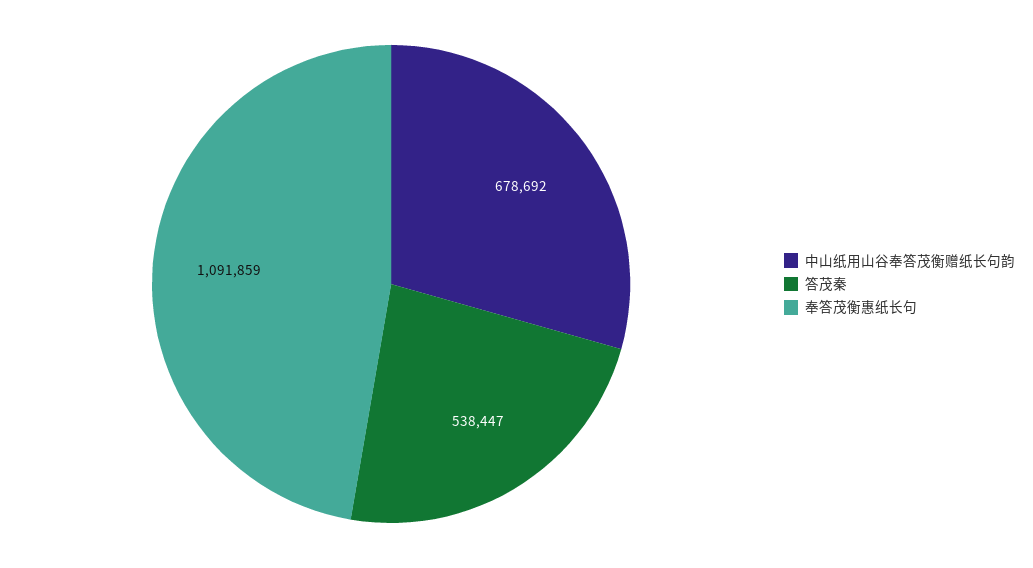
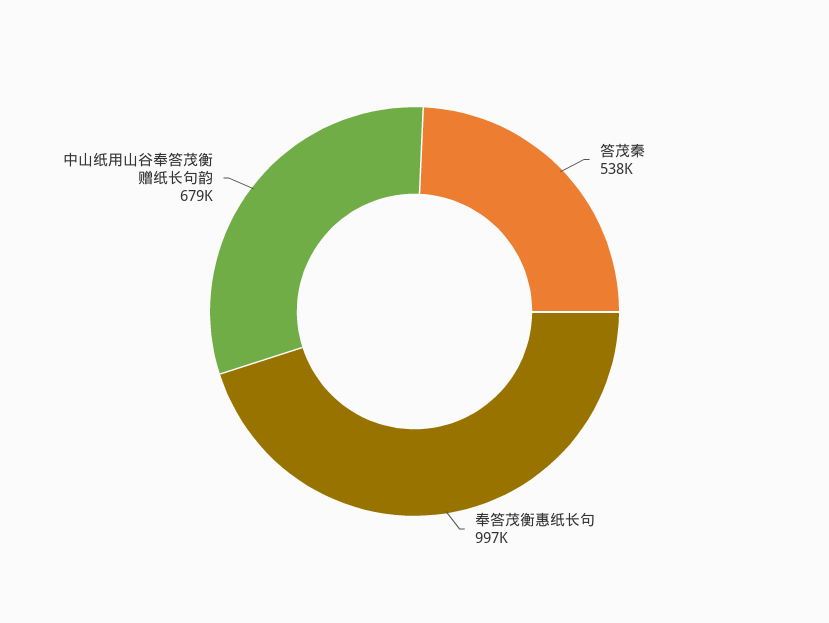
  {
    "中山纸用山谷奉答茂衡赠纸长句韵": 678692,
    "答茂秦": 538447,
-   "奉答茂衡惠纸长句": 1091859
+   "奉答茂衡惠纸长句": 997000
  }

